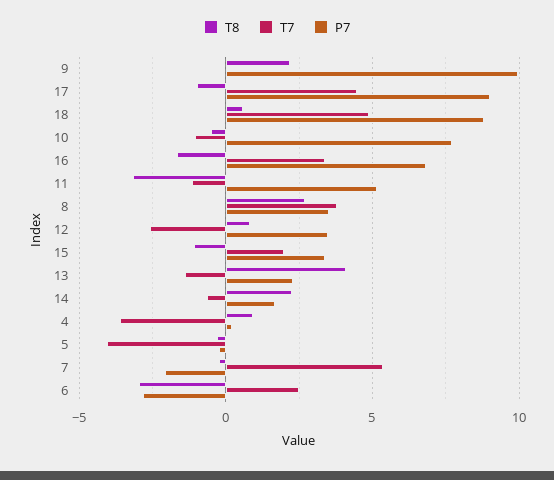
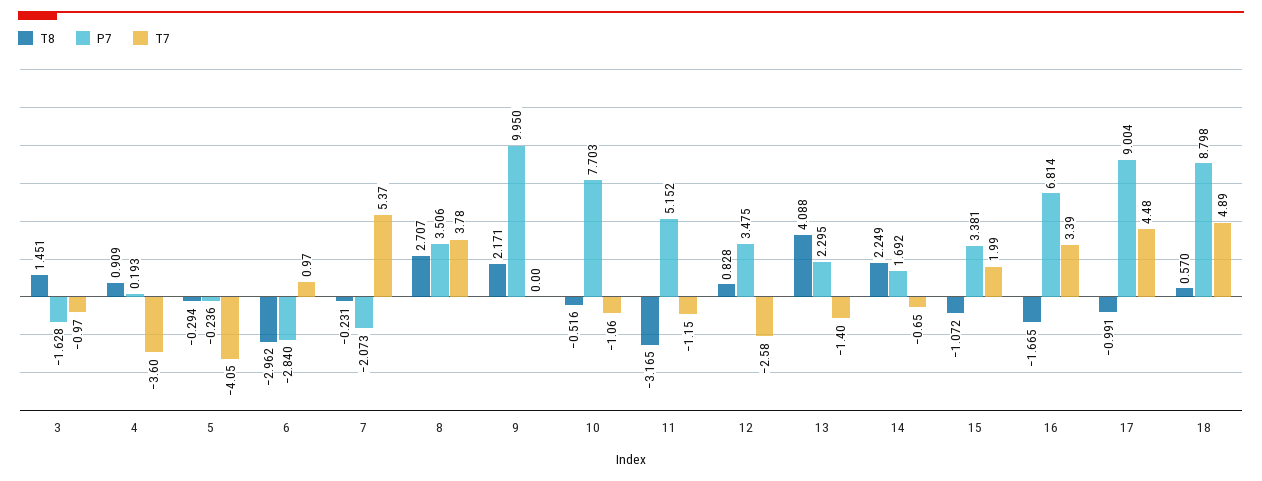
  {
    "T8": {
      "9": 2.171,
      "17": -0.991,
      "18": 0.57,
      "10": -0.516,
      "16": -1.665,
      "11": -3.165,
      "8": 2.707,
      "12": 0.828,
      "15": -1.072,
      "13": 4.088,
      "14": 2.249,
      "4": 0.909,
      "5": -0.294,
      "7": -0.231,
-     "6": -2.962
+     "6": -2.962,
+     "3": 1.451
    },
    "T7": {
      "9": 0,
      "17": 4.48,
      "18": 4.89,
      "10": -1.06,
      "16": 3.39,
      "11": -1.15,
      "8": 3.78,
      "12": -2.58,
      "15": 1.99,
      "13": -1.4,
      "14": -0.65,
      "4": -3.6,
      "5": -4.05,
      "7": 5.37,
-     "6": 2.5
+     "6": 0.97,
+     "3": -0.97
    },
    "P7": {
      "9": 9.95,
      "17": 9.004,
      "18": 8.798,
      "10": 7.703,
      "16": 6.814,
      "11": 5.152,
      "8": 3.506,
      "12": 3.475,
      "15": 3.381,
      "13": 2.295,
      "14": 1.692,
      "4": 0.193,
      "5": -0.236,
      "7": -2.073,
-     "6": -2.84
+     "6": -2.84,
+     "3": -1.628
    }
  }

